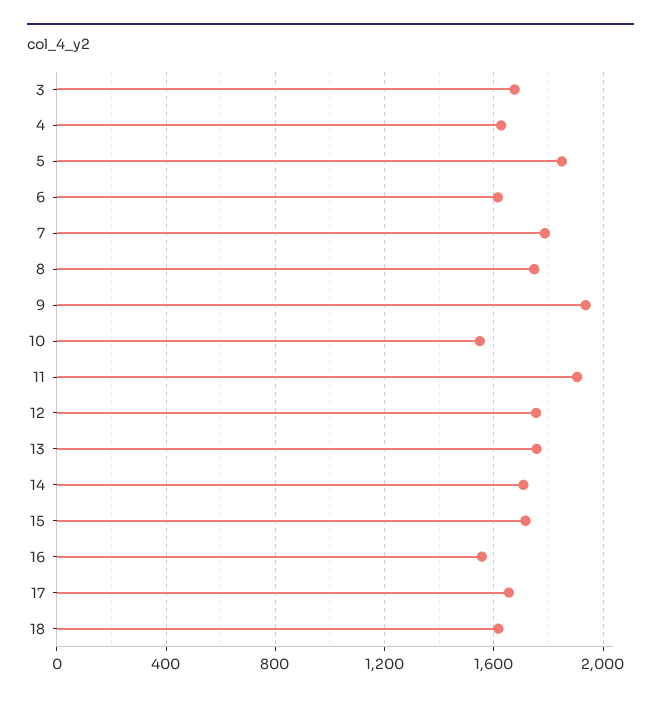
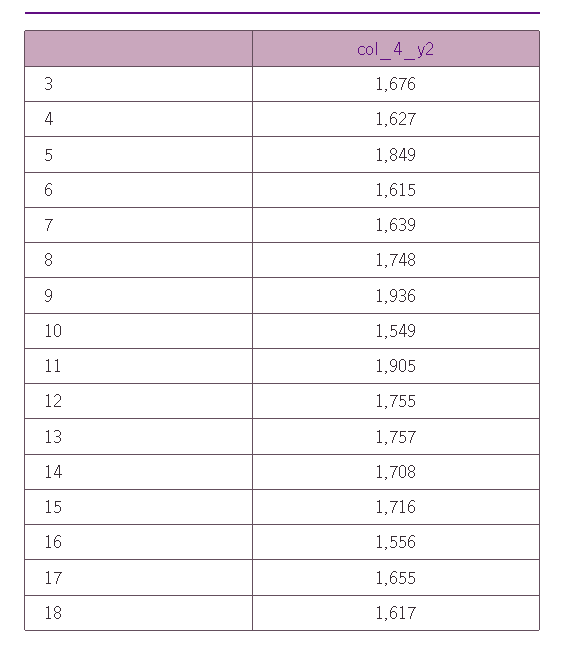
  {
    "3": 1676,
    "4": 1627,
    "5": 1849,
    "6": 1615,
-   "7": 1800,
+   "7": 1639,
    "8": 1748,
    "9": 1936,
    "10": 1549,
    "11": 1905,
    "12": 1755,
    "13": 1757,
    "14": 1708,
    "15": 1716,
    "16": 1556,
    "17": 1655,
    "18": 1617
  }

